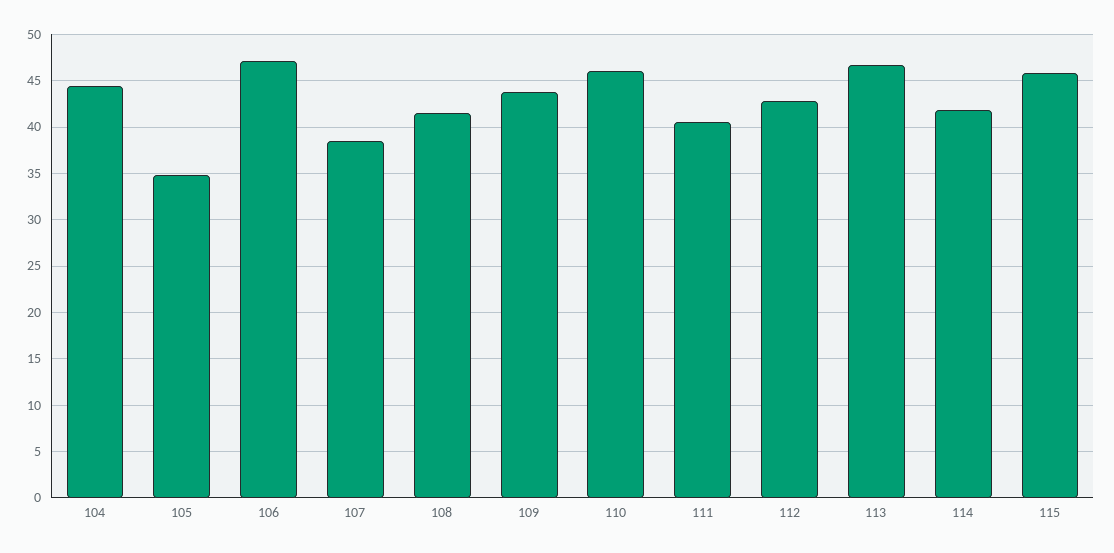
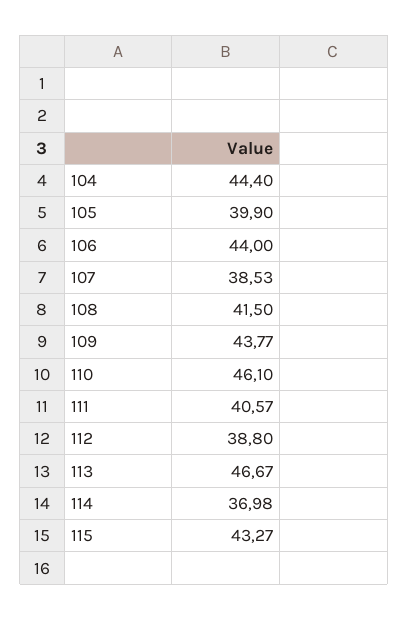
  {
    "104": 44.4,
-   "105": 35,
+   "105": 39.9,
-   "106": 47,
+   "106": 44,
    "107": 38.53,
    "108": 41.5,
    "109": 43.77,
    "110": 46.1,
    "111": 40.57,
-   "112": 43,
+   "112": 38.8,
    "113": 46.67,
-   "114": 42,
+   "114": 36.98,
-   "115": 46
+   "115": 43.27
  }

